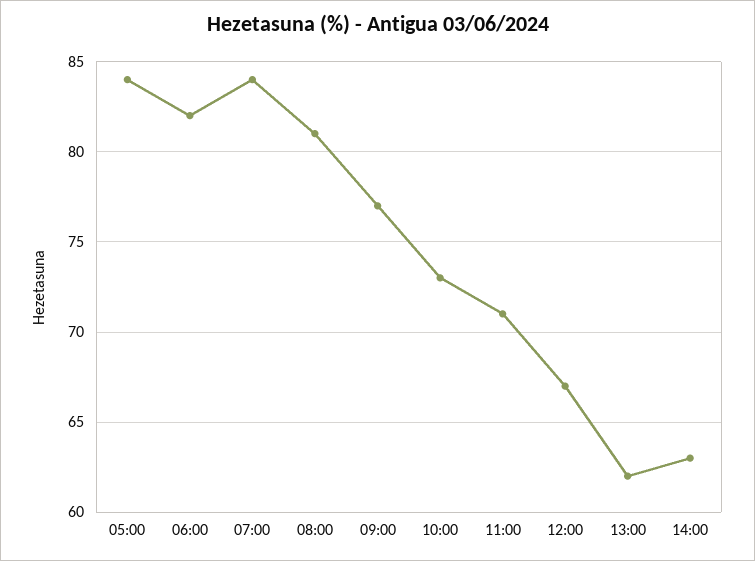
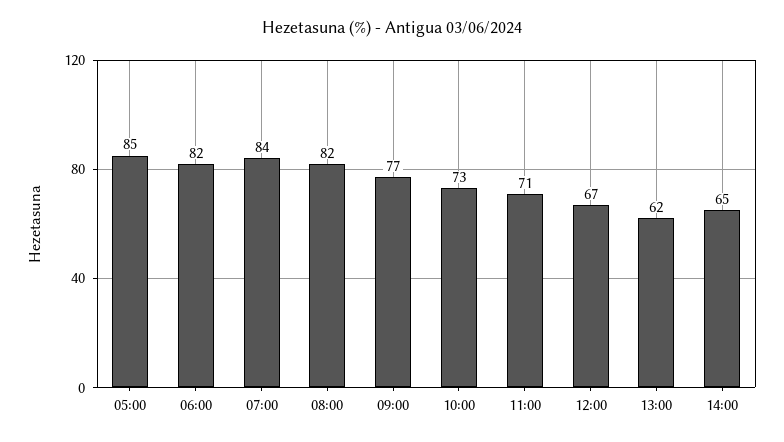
  {
-   "05:00": 84,
+   "05:00": 85,
    "06:00": 82,
    "07:00": 84,
-   "08:00": 81,
+   "08:00": 82,
    "09:00": 77,
    "10:00": 73,
    "11:00": 71,
    "12:00": 67,
    "13:00": 62,
-   "14:00": 63
+   "14:00": 65
  }

